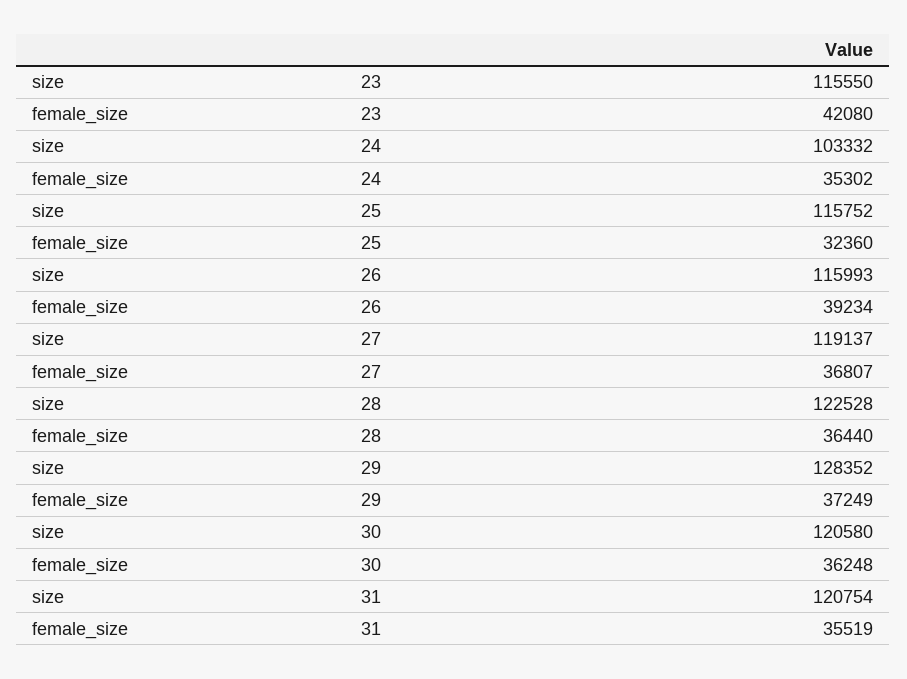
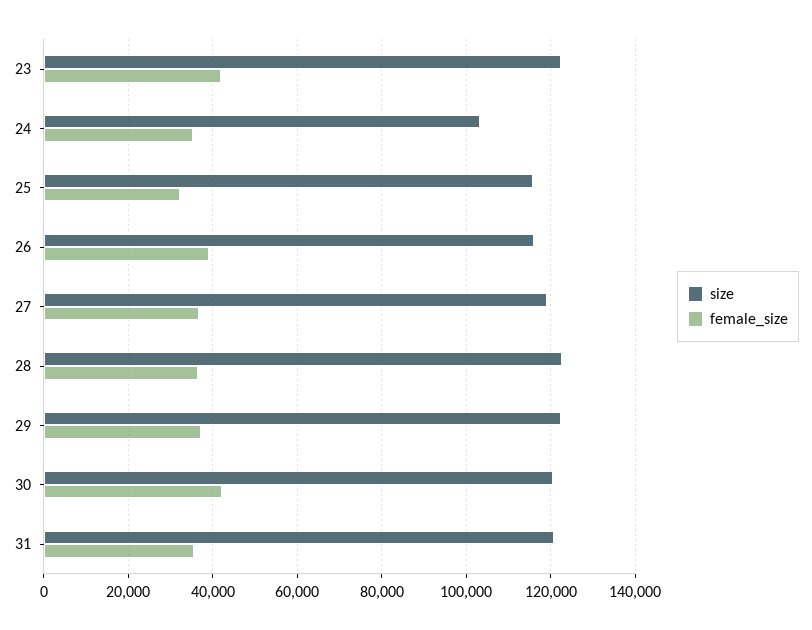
  {
    "size": {
-     "23": 115550,
+     "23": 122000,
      "24": 103332,
      "25": 115752,
      "26": 115993,
      "27": 119137,
      "28": 122528,
-     "29": 128352,
+     "29": 122000,
      "30": 120580,
      "31": 120754
    },
    "female_size": {
      "23": 42080,
      "24": 35302,
      "25": 32360,
      "26": 39234,
      "27": 36807,
      "28": 36440,
      "29": 37249,
-     "30": 36248,
+     "30": 42000,
      "31": 35519
    }
  }

